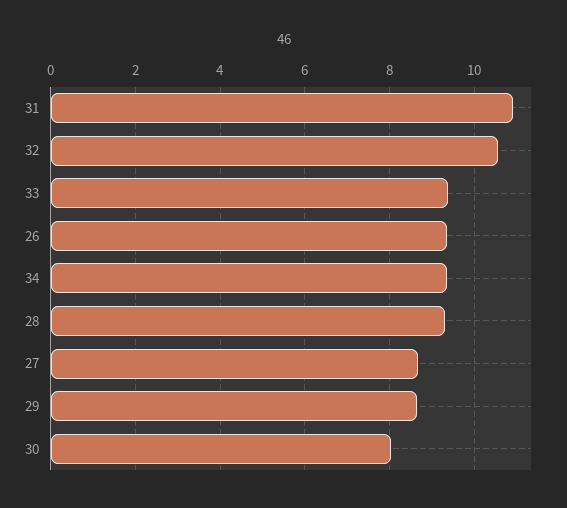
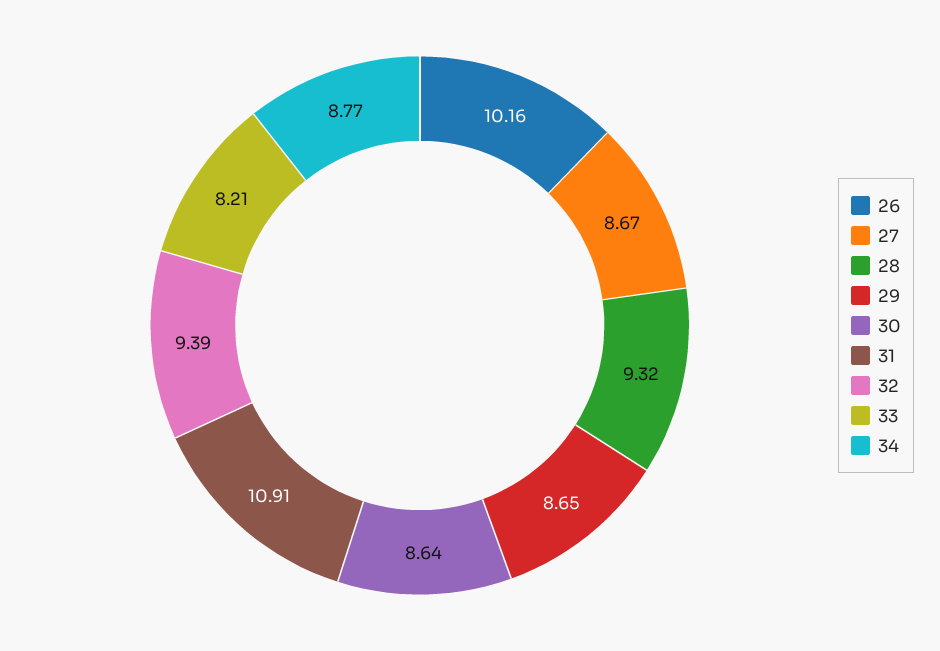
  {
    "31": 10.91,
-   "32": 10.6,
+   "32": 9.39,
-   "33": 9.4,
+   "33": 8.21,
-   "26": 9.4,
+   "26": 10.16,
-   "34": 9.4,
+   "34": 8.77,
    "28": 9.32,
    "27": 8.67,
    "29": 8.65,
-   "30": 8
+   "30": 8.64
  }

